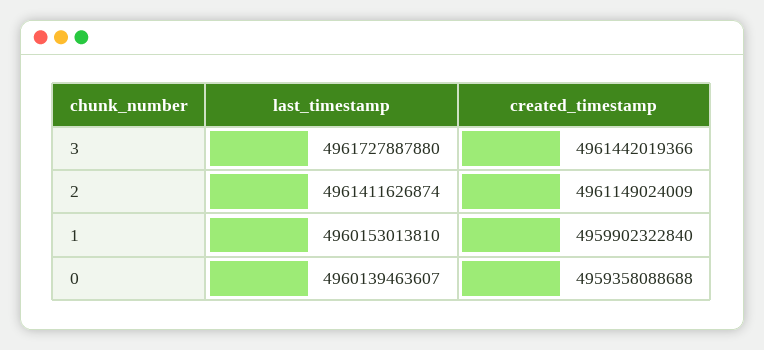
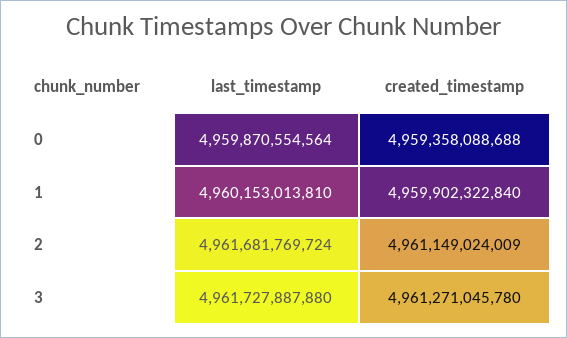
  {
    "last_timestamp": {
      "3": 4961727887880,
-     "2": 4961411626874,
+     "2": 4961681769724,
      "1": 4960153013810,
-     "0": 4960139463607
+     "0": 4959870554564
    },
    "created_timestamp": {
-     "3": 4961442019366,
+     "3": 4961271045780,
      "2": 4961149024009,
      "1": 4959902322840,
      "0": 4959358088688
    }
  }

